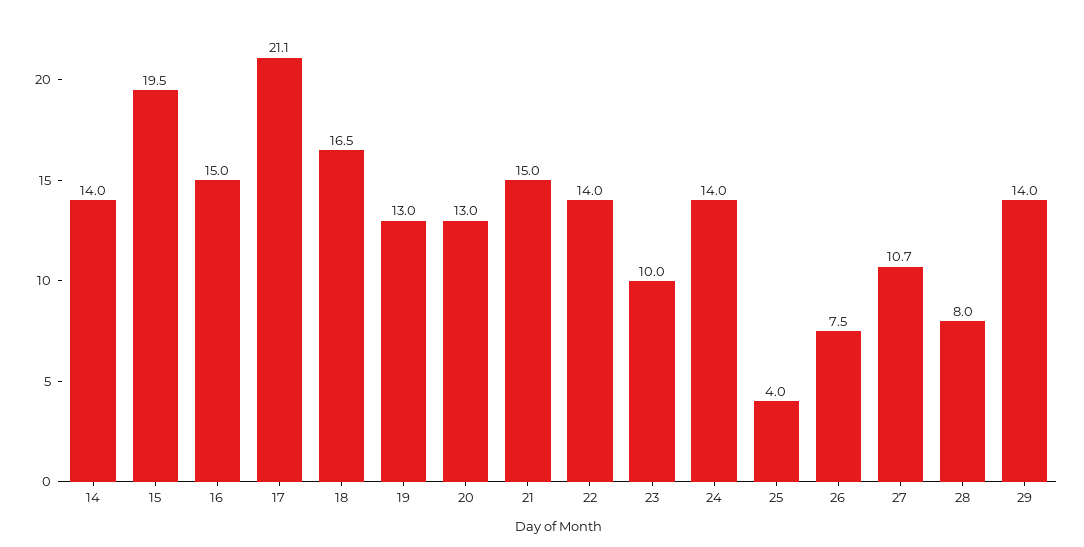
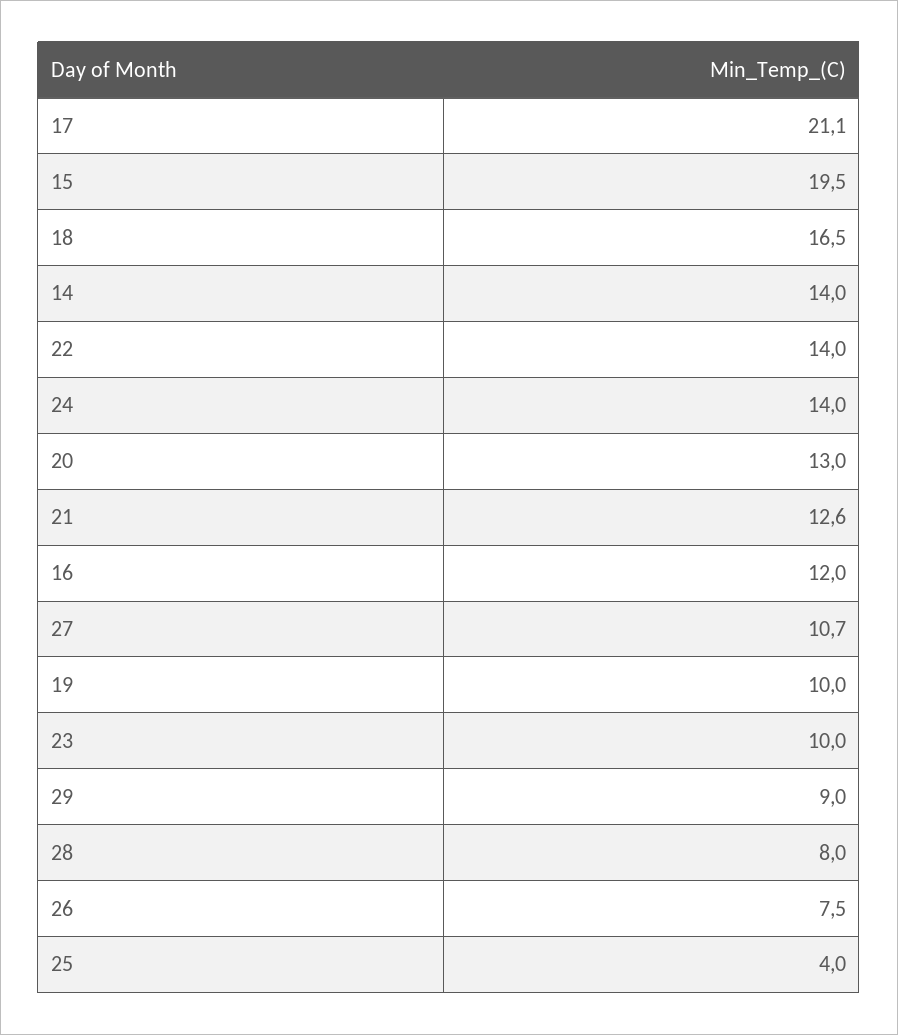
  {
    "14": 14,
    "15": 19.5,
-   "16": 15,
+   "16": 12,
    "17": 21.1,
    "18": 16.5,
-   "19": 13,
+   "19": 10,
    "20": 13,
-   "21": 15,
+   "21": 12.6,
    "22": 14,
    "23": 10,
    "24": 14,
    "25": 4,
    "26": 7.5,
    "27": 10.7,
    "28": 8,
-   "29": 14
+   "29": 9
  }

